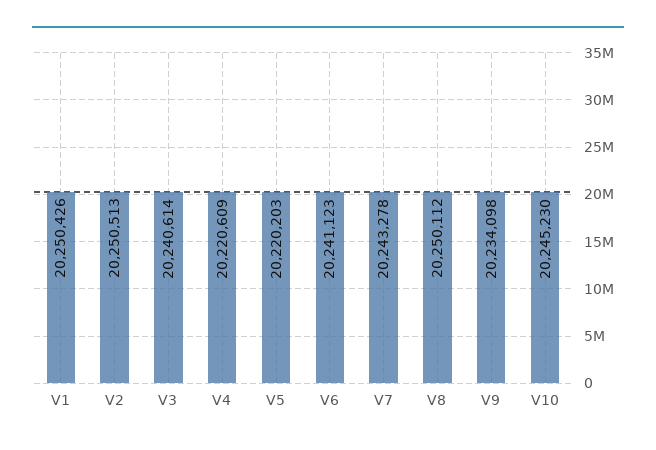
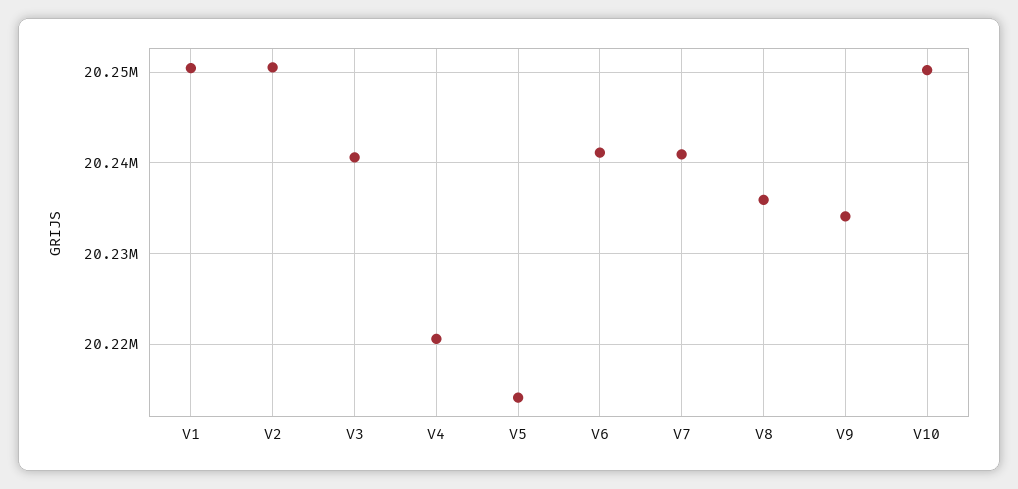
  {
    "V1": 20250426,
    "V2": 20250513,
    "V3": 20240614,
    "V4": 20220609,
-   "V5": 20220203,
+   "V5": 20214000,
    "V6": 20241123,
-   "V7": 20243278,
+   "V7": 20241000,
-   "V8": 20250112,
+   "V8": 20236000,
    "V9": 20234098,
-   "V10": 20245230
+   "V10": 20250000
  }

